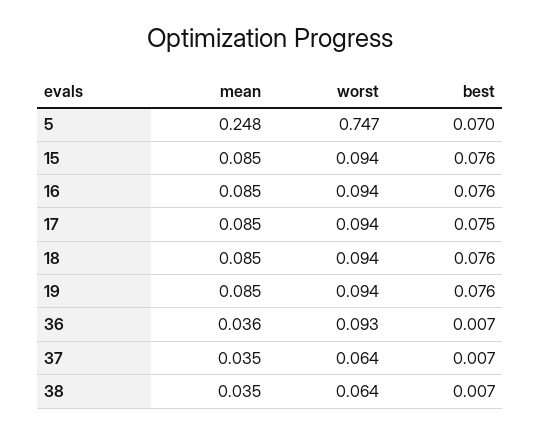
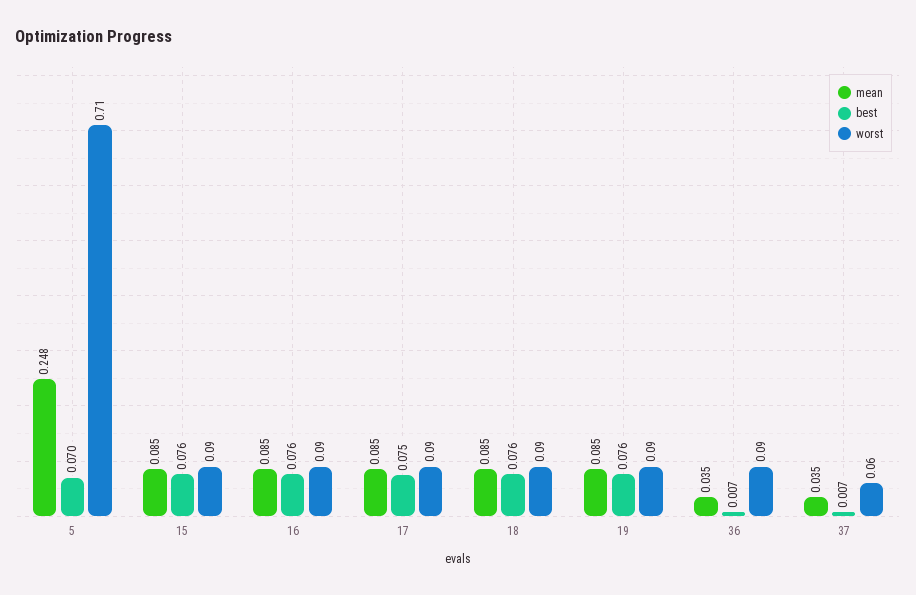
  {
    "mean": {
      "5": 0.248,
      "15": 0.085,
      "16": 0.085,
      "17": 0.085,
      "18": 0.085,
      "19": 0.085,
-     "36": 0.036,
+     "36": 0.035,
-     "37": 0.035,
+     "37": 0.035
-     "38": 0.035
    },
    "worst": {
-     "5": 0.747,
+     "5": 0.71,
      "15": 0.094,
      "16": 0.094,
      "17": 0.094,
      "18": 0.094,
      "19": 0.094,
      "36": 0.093,
-     "37": 0.064,
+     "37": 0.064
-     "38": 0.064
    },
    "best": {
      "5": 0.07,
      "15": 0.076,
      "16": 0.076,
      "17": 0.075,
      "18": 0.076,
      "19": 0.076,
      "36": 0.007,
-     "37": 0.007,
+     "37": 0.007
-     "38": 0.007
    }
  }

